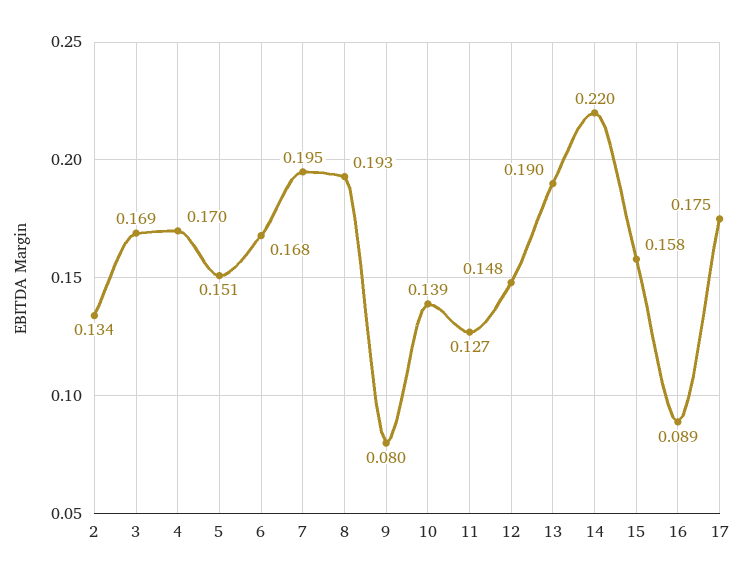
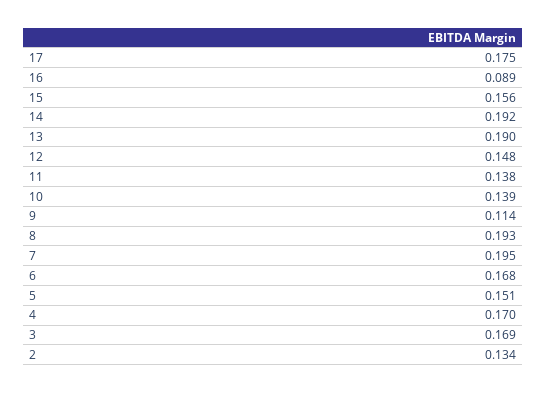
  {
    "2": 0.134,
    "3": 0.169,
    "4": 0.17,
    "5": 0.151,
    "6": 0.168,
    "7": 0.195,
    "8": 0.193,
-   "9": 0.08,
+   "9": 0.114,
    "10": 0.139,
-   "11": 0.127,
+   "11": 0.138,
    "12": 0.148,
    "13": 0.19,
-   "14": 0.22,
+   "14": 0.192,
-   "15": 0.158,
+   "15": 0.156,
    "16": 0.089,
    "17": 0.175
  }

